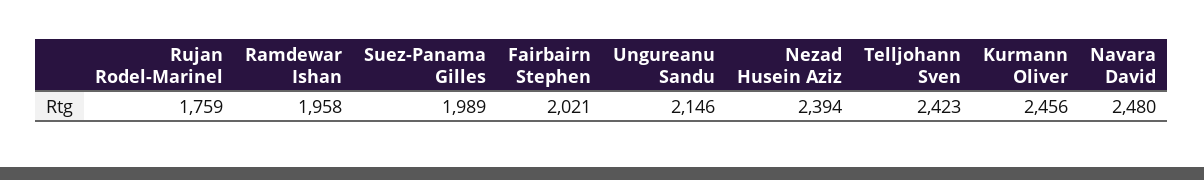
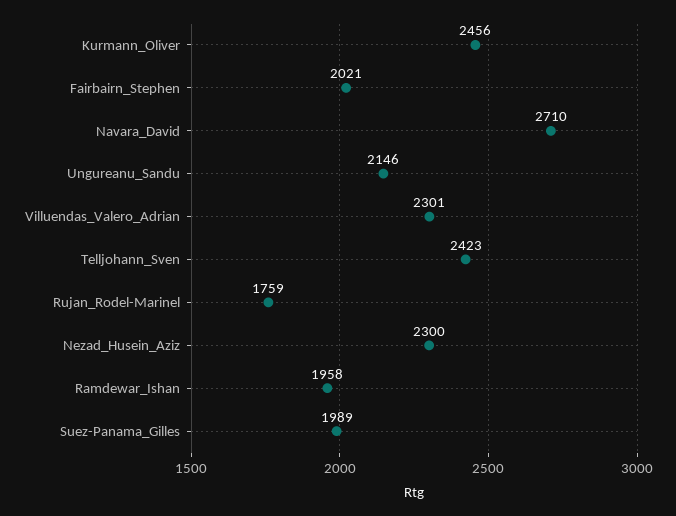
  {
    "Rujan Rodel-Marinel": 1759,
    "Ramdewar Ishan": 1958,
    "Suez-Panama Gilles": 1989,
    "Fairbairn Stephen": 2021,
    "Ungureanu Sandu": 2146,
-   "Nezad Husein Aziz": 2394,
+   "Nezad Husein Aziz": 2300,
    "Telljohann Sven": 2423,
    "Kurmann Oliver": 2456,
-   "Navara David": 2480
+   "Navara David": 2710,
+   "Villuendas_Valero_Adrian": 2301
  }

